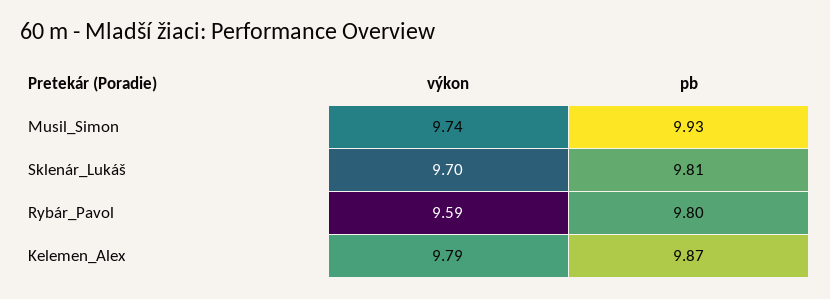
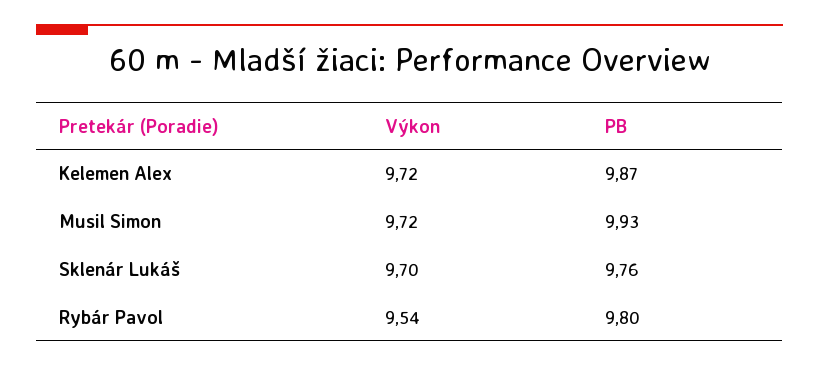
  {
    "výkon": {
-     "Musil_Simon": 9.74,
+     "Musil_Simon": 9.72,
      "Sklenár_Lukáš": 9.7,
-     "Rybár_Pavol": 9.59,
+     "Rybár_Pavol": 9.54,
-     "Kelemen_Alex": 9.79
+     "Kelemen_Alex": 9.72
    },
    "pb": {
      "Musil_Simon": 9.93,
-     "Sklenár_Lukáš": 9.81,
+     "Sklenár_Lukáš": 9.76,
      "Rybár_Pavol": 9.8,
      "Kelemen_Alex": 9.87
    }
  }

